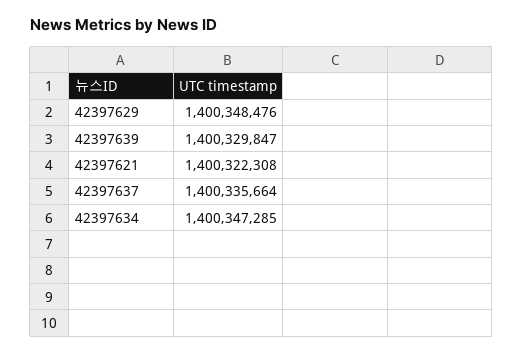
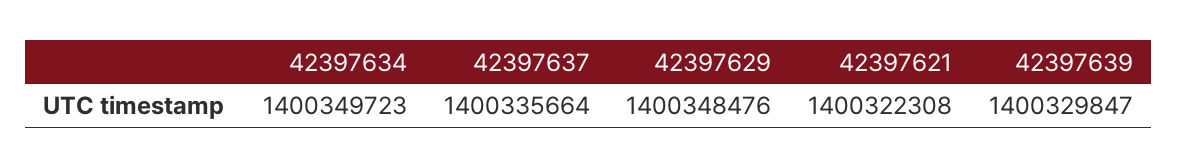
  {
    "42397629": 1400348476,
    "42397639": 1400329847,
    "42397621": 1400322308,
    "42397637": 1400335664,
-   "42397634": 1400347285
+   "42397634": 1400349723
  }

